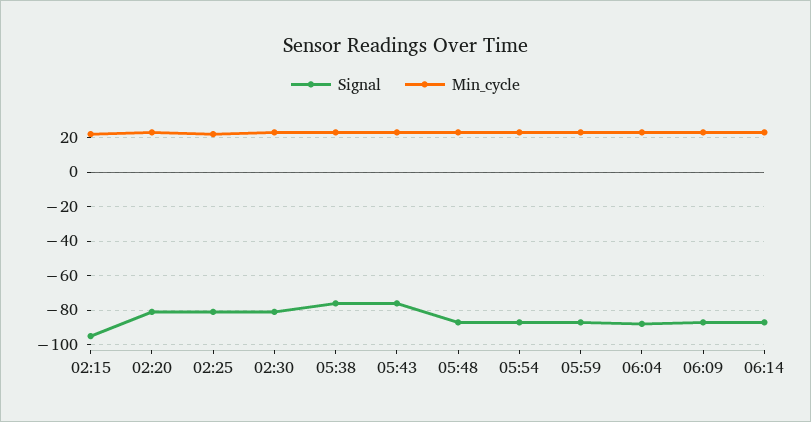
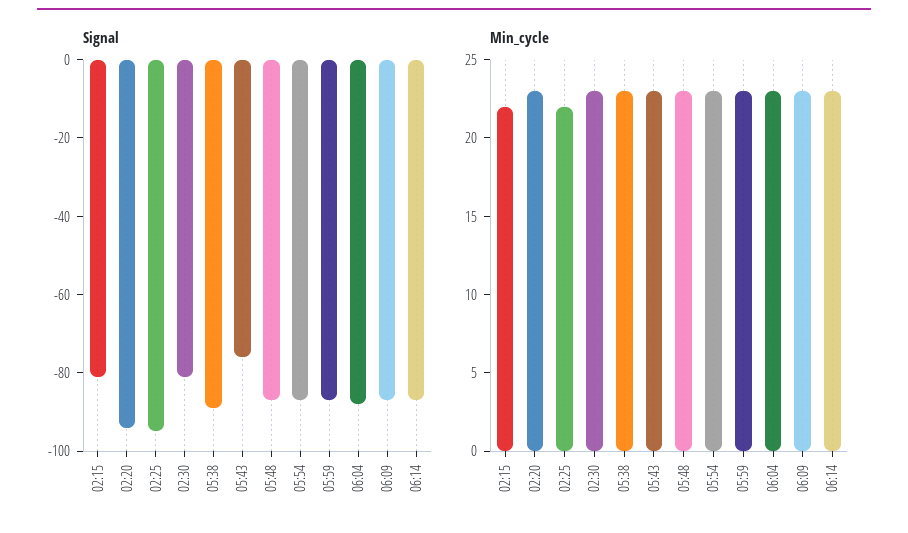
  {
    "Signal": {
-     "02:15": -95,
+     "02:15": -80,
-     "02:20": -80,
+     "02:20": -95,
-     "02:25": -80,
+     "02:25": -95,
      "02:30": -80,
-     "05:38": -75,
+     "05:38": -90,
      "05:43": -75,
      "05:48": -85,
      "05:54": -85,
      "05:59": -85,
      "06:04": -90,
      "06:09": -85,
      "06:14": -85
    },
    "Min_cycle": {
      "02:15": 22,
      "02:20": 23,
      "02:25": 22,
      "02:30": 23,
      "05:38": 23,
      "05:43": 23,
      "05:48": 23,
      "05:54": 23,
      "05:59": 23,
      "06:04": 23,
      "06:09": 23,
      "06:14": 23
    }
  }

